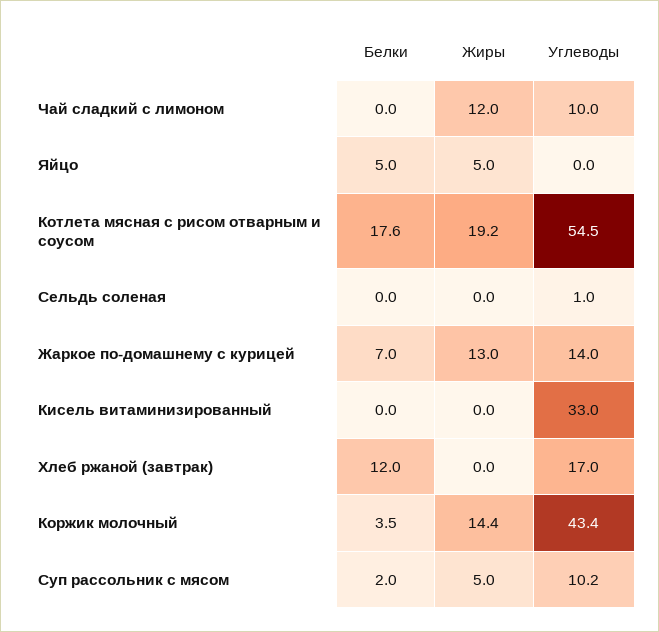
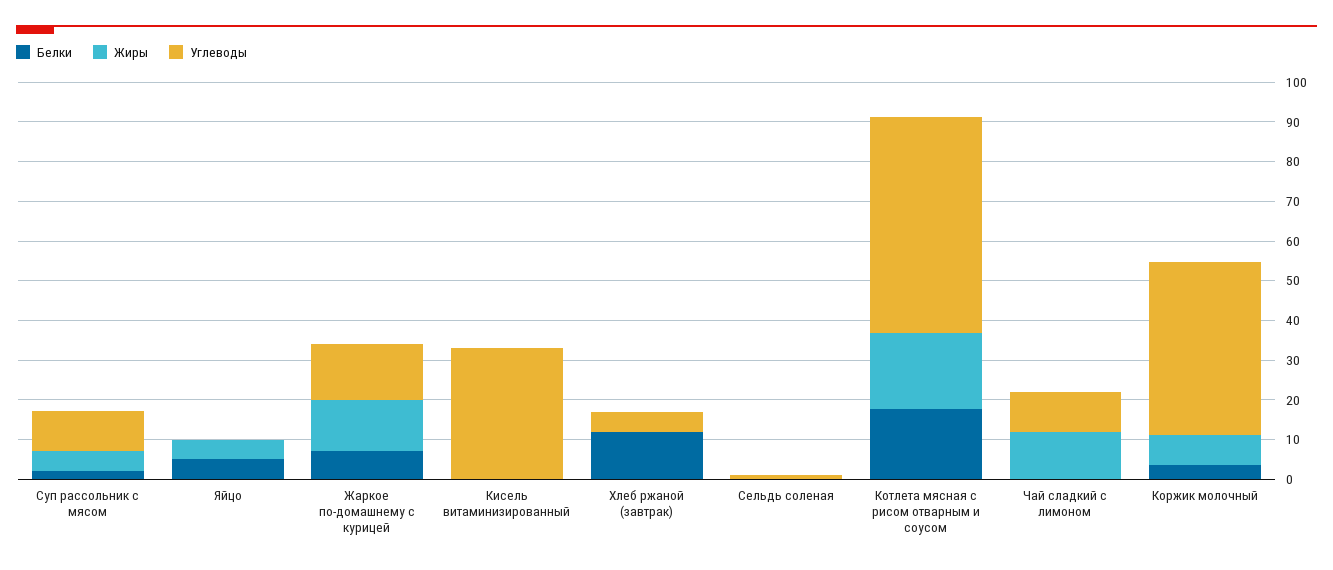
  {
    "Белки": {
      "Чай сладкий с лимоном": 0,
      "Яйцо": 5,
      "Котлета мясная с рисом отварным и соусом": 17.6,
      "Сельдь соленая": 0,
      "Жаркое по-домашнему с курицей": 7,
      "Кисель витаминизированный": 0,
      "Хлеб ржаной (завтрак)": 12,
      "Коржик молочный": 3.5,
      "Суп рассольник с мясом": 2
    },
    "Жиры": {
      "Чай сладкий с лимоном": 12,
      "Яйцо": 5,
      "Котлета мясная с рисом отварным и соусом": 19.2,
      "Сельдь соленая": 0,
      "Жаркое по-домашнему с курицей": 13,
      "Кисель витаминизированный": 0,
      "Хлеб ржаной (завтрак)": 0,
-     "Коржик молочный": 14.4,
+     "Коржик молочный": 7.5,
      "Суп рассольник с мясом": 5
    },
    "Углеводы": {
      "Чай сладкий с лимоном": 10,
      "Яйцо": 0,
      "Котлета мясная с рисом отварным и соусом": 54.5,
      "Сельдь соленая": 1,
      "Жаркое по-домашнему с курицей": 14,
      "Кисель витаминизированный": 33,
-     "Хлеб ржаной (завтрак)": 17,
+     "Хлеб ржаной (завтрак)": 5,
      "Коржик молочный": 43.4,
      "Суп рассольник с мясом": 10.2
    }
  }

